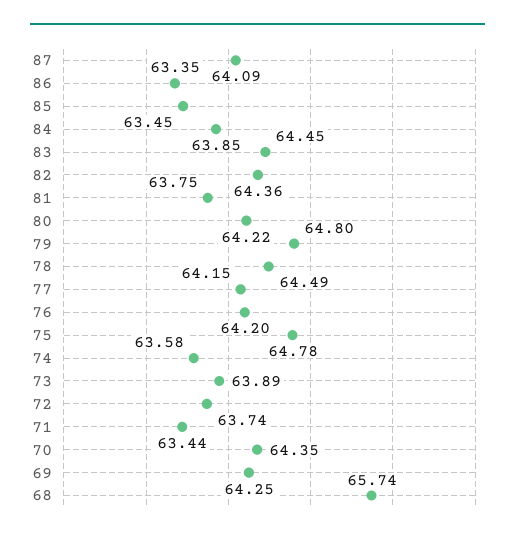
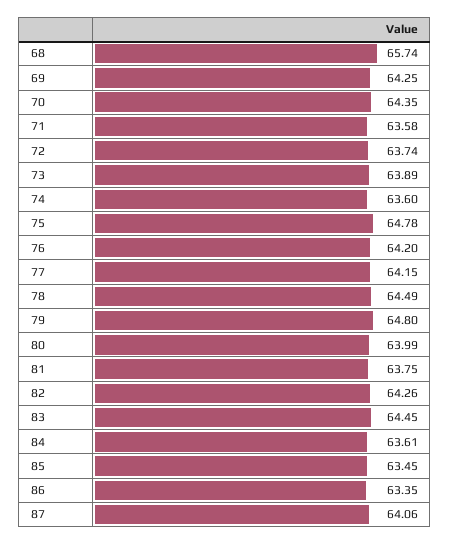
  {
-   "87": 64.09,
+   "87": 64.06,
    "86": 63.35,
    "85": 63.45,
-   "84": 63.85,
+   "84": 63.61,
    "83": 64.45,
-   "82": 64.36,
+   "82": 64.26,
    "81": 63.75,
-   "80": 64.22,
+   "80": 63.99,
    "79": 64.8,
    "78": 64.49,
    "77": 64.15,
    "76": 64.2,
    "75": 64.78,
-   "74": 63.58,
+   "74": 63.6,
    "73": 63.89,
    "72": 63.74,
-   "71": 63.44,
+   "71": 63.58,
    "70": 64.35,
    "69": 64.25,
    "68": 65.74
  }

